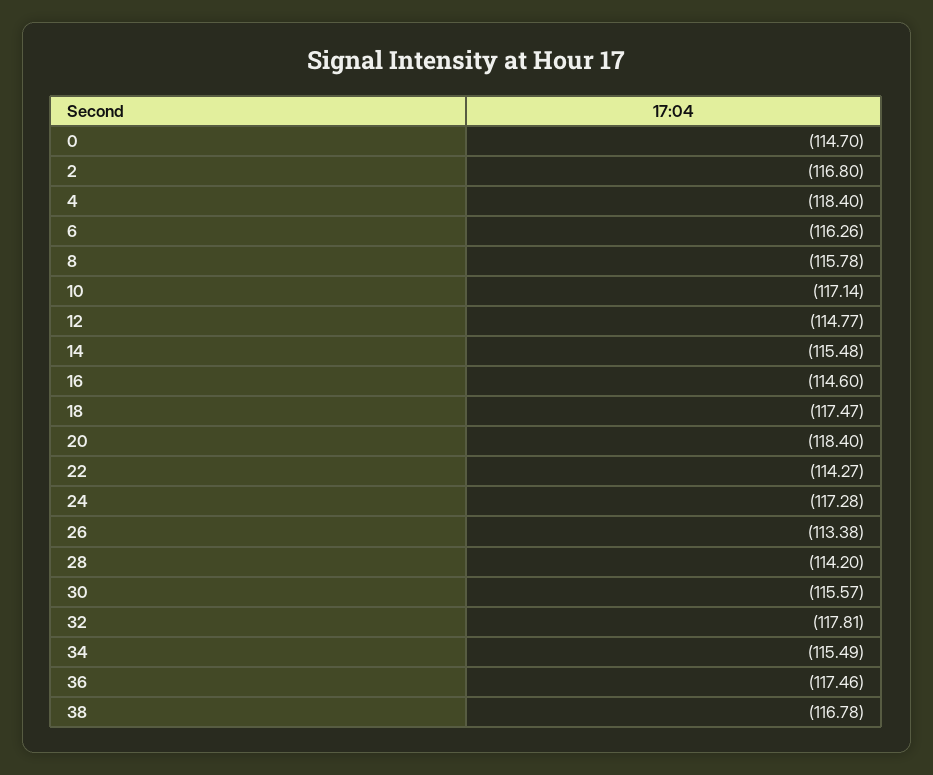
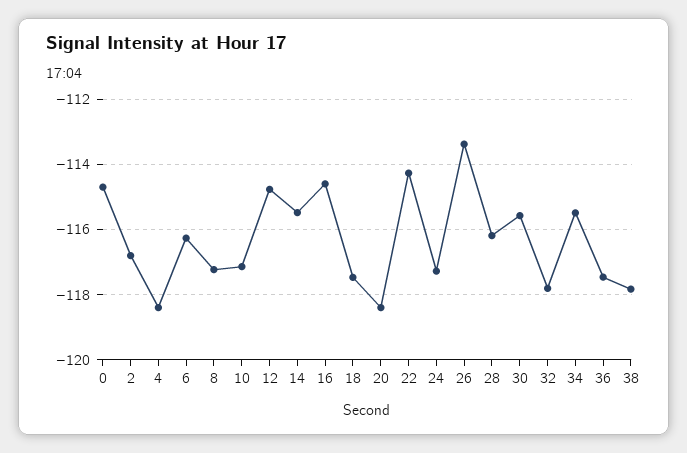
  {
    "0": -114.7,
    "2": -116.8,
    "4": -118.4,
    "6": -116.26,
-   "8": -115.78,
+   "8": -117.2,
    "10": -117.14,
    "12": -114.77,
    "14": -115.48,
    "16": -114.6,
    "18": -117.47,
    "20": -118.4,
    "22": -114.27,
    "24": -117.28,
    "26": -113.38,
-   "28": -114.2,
+   "28": -116.2,
    "30": -115.57,
    "32": -117.81,
    "34": -115.49,
    "36": -117.46,
-   "38": -116.78
+   "38": -117.8
  }

